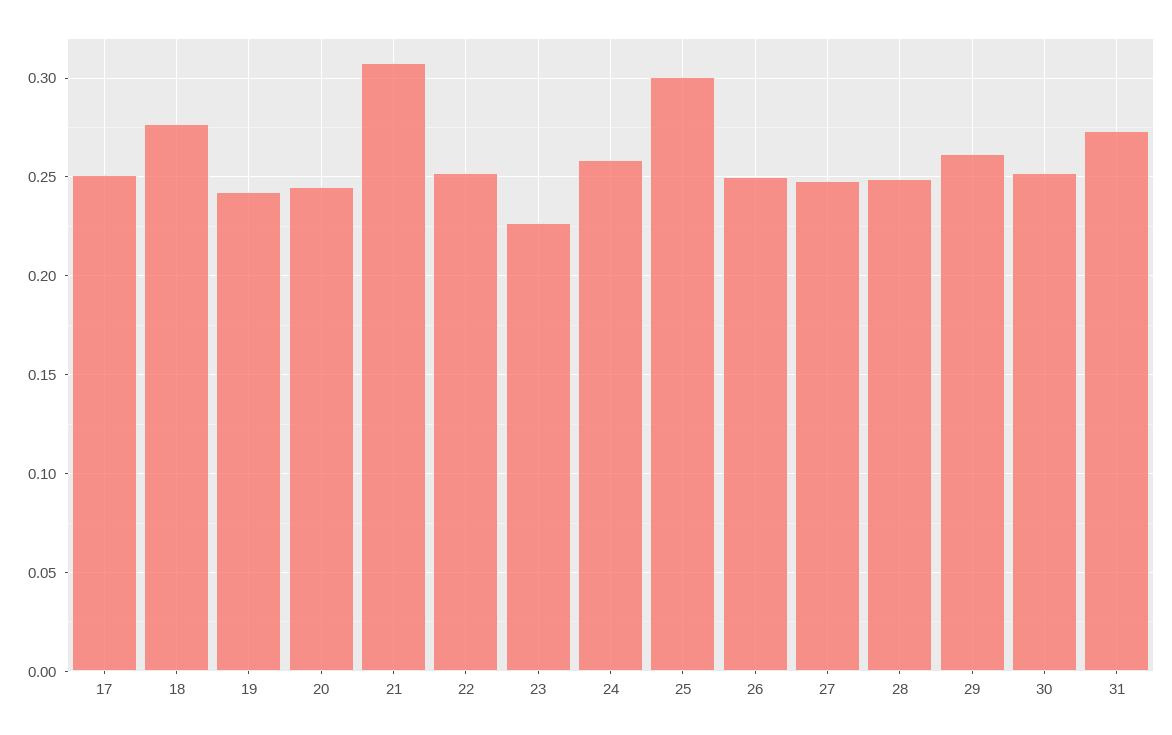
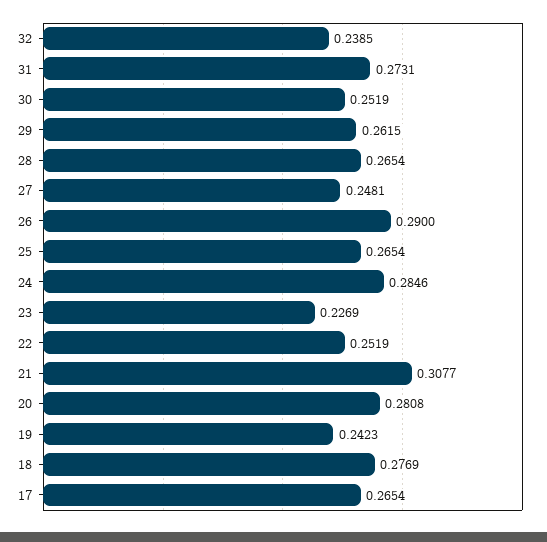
  {
-   "17": 0.25,
+   "17": 0.2654,
    "18": 0.2769,
    "19": 0.2423,
-   "20": 0.245,
+   "20": 0.2808,
    "21": 0.3077,
    "22": 0.2519,
    "23": 0.2269,
-   "24": 0.26,
+   "24": 0.2846,
-   "25": 0.3,
+   "25": 0.2654,
-   "26": 0.25,
+   "26": 0.29,
    "27": 0.2481,
-   "28": 0.25,
+   "28": 0.2654,
    "29": 0.2615,
    "30": 0.2519,
-   "31": 0.2731
+   "31": 0.2731,
+   "32": 0.2385
  }

